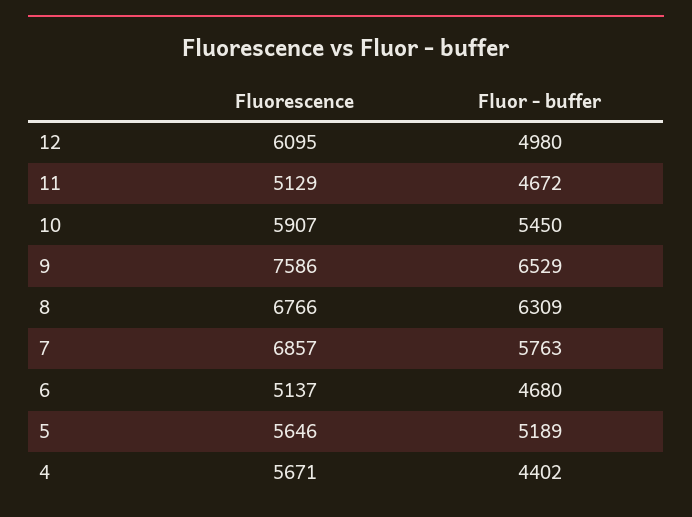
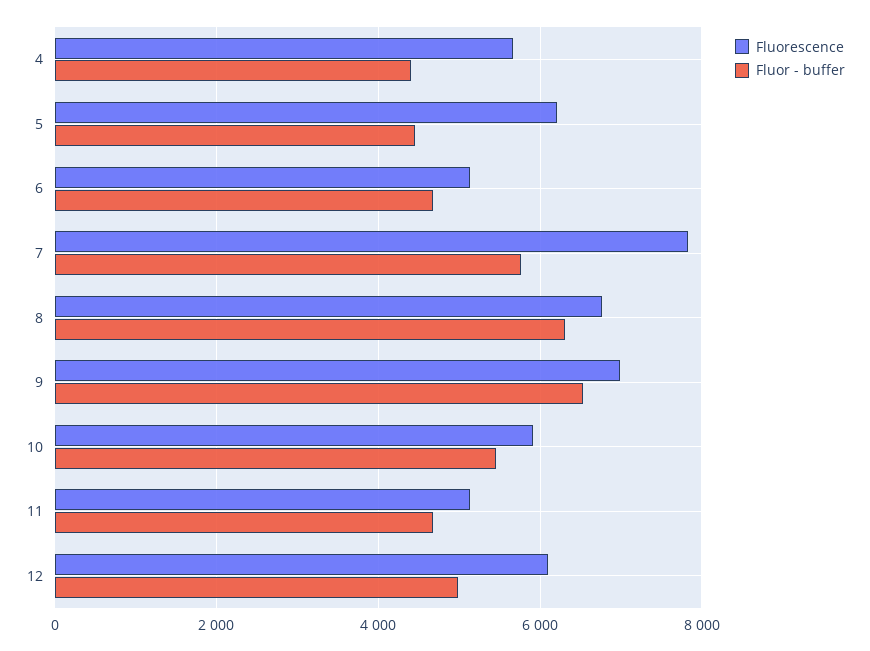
  {
    "Fluorescence": {
      "12": 6095,
      "11": 5129,
      "10": 5907,
-     "9": 7586,
+     "9": 7000,
      "8": 6766,
-     "7": 6857,
+     "7": 7800,
      "6": 5137,
-     "5": 5646,
+     "5": 6200,
      "4": 5671
    },
    "Fluor - buffer": {
      "12": 4980,
      "11": 4672,
      "10": 5450,
      "9": 6529,
      "8": 6309,
      "7": 5763,
      "6": 4680,
-     "5": 5189,
+     "5": 4400,
      "4": 4402
    }
  }

